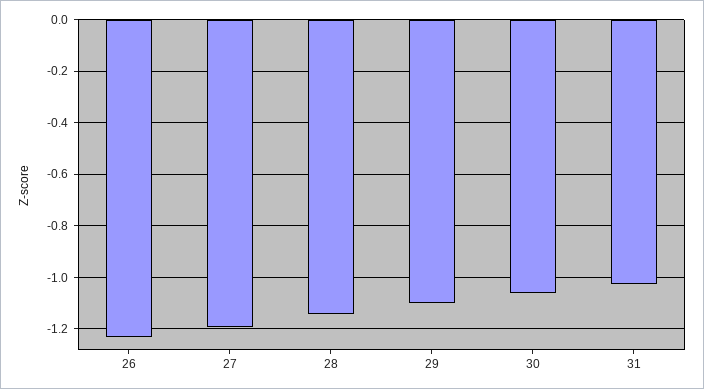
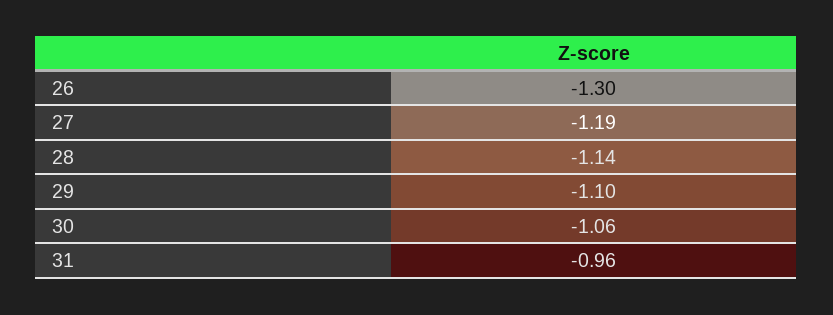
  {
-   "26": -1.225,
+   "26": -1.3,
    "27": -1.19,
    "28": -1.14,
    "29": -1.1,
    "30": -1.06,
-   "31": -1.025
+   "31": -0.96
  }

